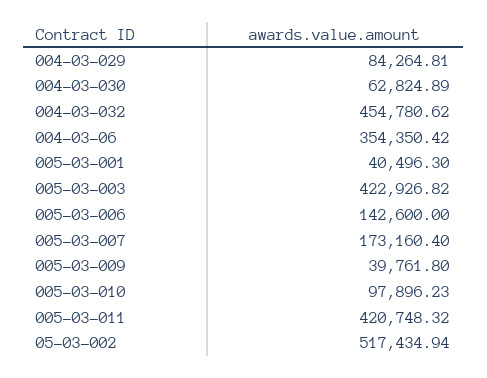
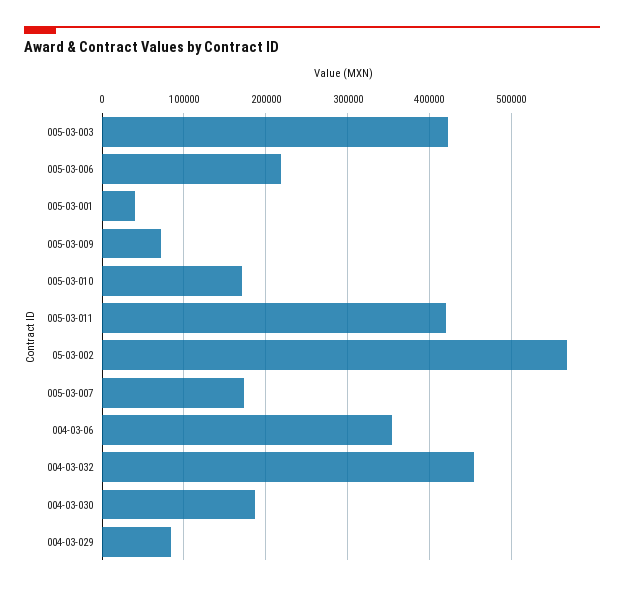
  {
    "004-03-029": 84264.81,
-   "004-03-030": 62824.89,
+   "004-03-030": 190000,
    "004-03-032": 454780.62,
    "004-03-06": 354350.42,
    "005-03-001": 40496.3,
    "005-03-003": 422926.82,
-   "005-03-006": 142600,
+   "005-03-006": 220000,
    "005-03-007": 173160.4,
-   "005-03-009": 39761.8,
+   "005-03-009": 70000,
-   "005-03-010": 97896.23,
+   "005-03-010": 170000,
    "005-03-011": 420748.32,
-   "05-03-002": 517434.94
+   "05-03-002": 570000
  }

